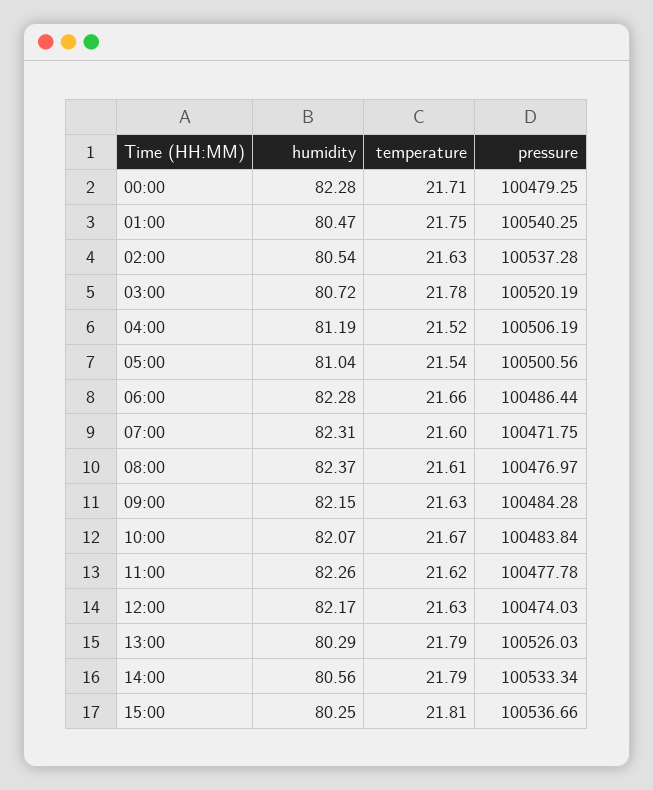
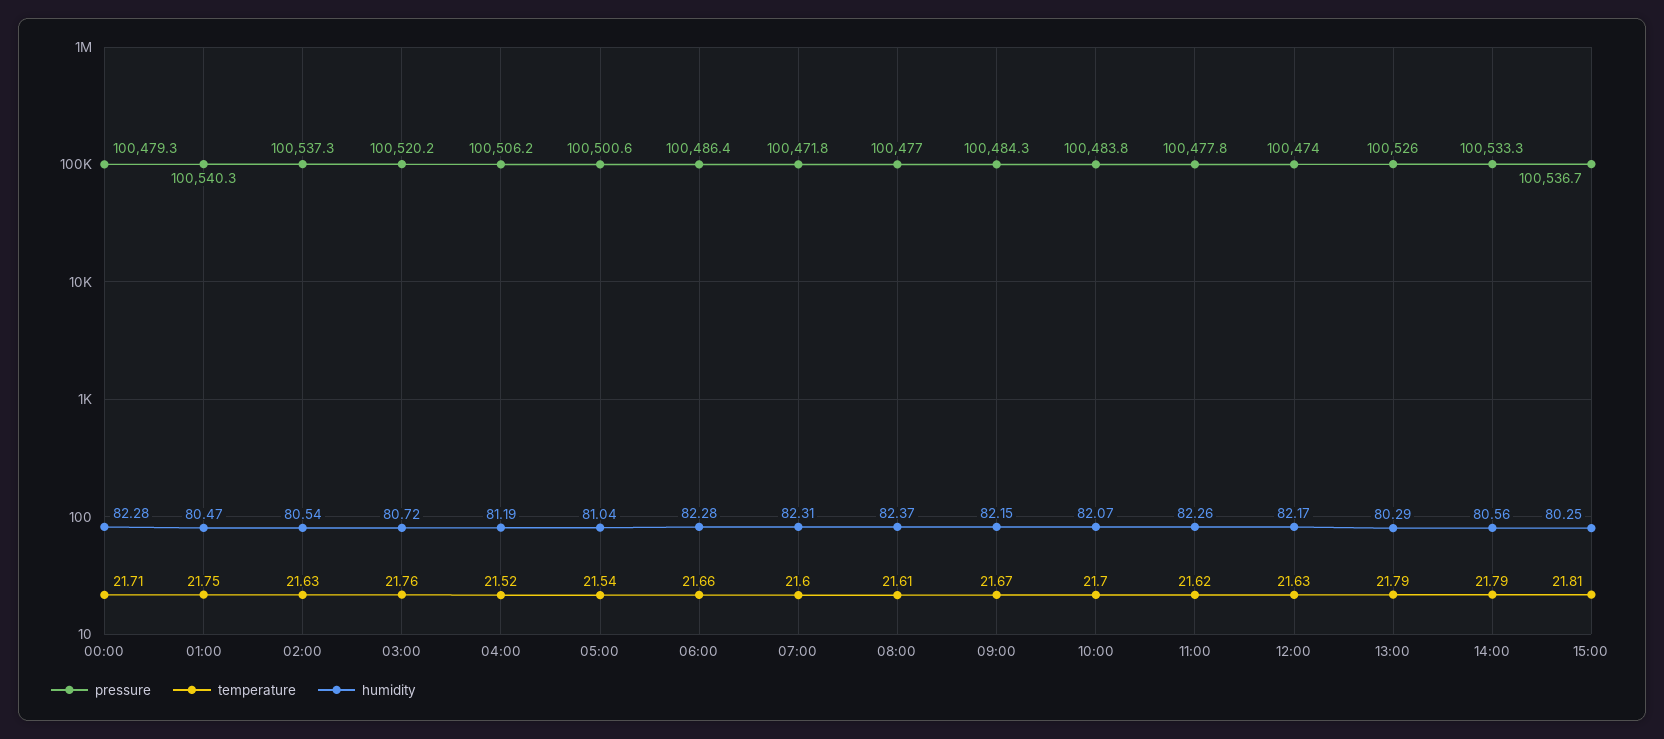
  {
    "humidity": {
      "00:00": 82.28,
      "01:00": 80.47,
      "02:00": 80.54,
      "03:00": 80.72,
      "04:00": 81.19,
      "05:00": 81.04,
      "06:00": 82.28,
      "07:00": 82.31,
      "08:00": 82.37,
      "09:00": 82.15,
      "10:00": 82.07,
      "11:00": 82.26,
      "12:00": 82.17,
      "13:00": 80.29,
      "14:00": 80.56,
      "15:00": 80.25
    },
    "temperature": {
      "00:00": 21.71,
      "01:00": 21.75,
      "02:00": 21.63,
-     "03:00": 21.78,
+     "03:00": 21.76,
      "04:00": 21.52,
      "05:00": 21.54,
      "06:00": 21.66,
      "07:00": 21.6,
      "08:00": 21.61,
-     "09:00": 21.63,
+     "09:00": 21.67,
-     "10:00": 21.67,
+     "10:00": 21.7,
      "11:00": 21.62,
      "12:00": 21.63,
      "13:00": 21.79,
      "14:00": 21.79,
      "15:00": 21.81
    },
    "pressure": {
      "00:00": 100479.25,
      "01:00": 100540.25,
      "02:00": 100537.28,
      "03:00": 100520.19,
      "04:00": 100506.19,
      "05:00": 100500.56,
      "06:00": 100486.44,
      "07:00": 100471.75,
      "08:00": 100476.97,
      "09:00": 100484.28,
      "10:00": 100483.84,
      "11:00": 100477.78,
      "12:00": 100474.03,
      "13:00": 100526.03,
      "14:00": 100533.34,
      "15:00": 100536.66
    }
  }

